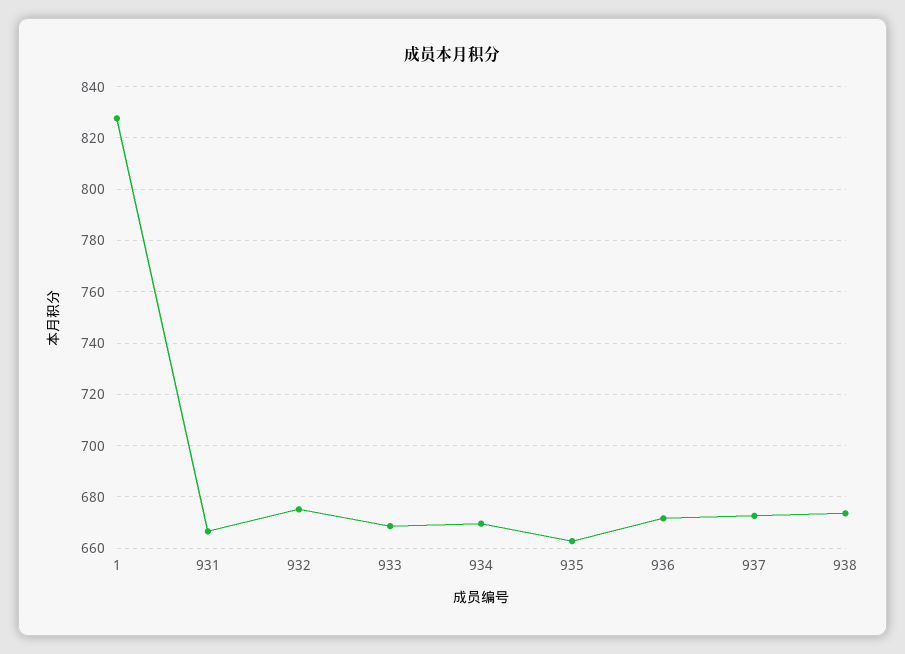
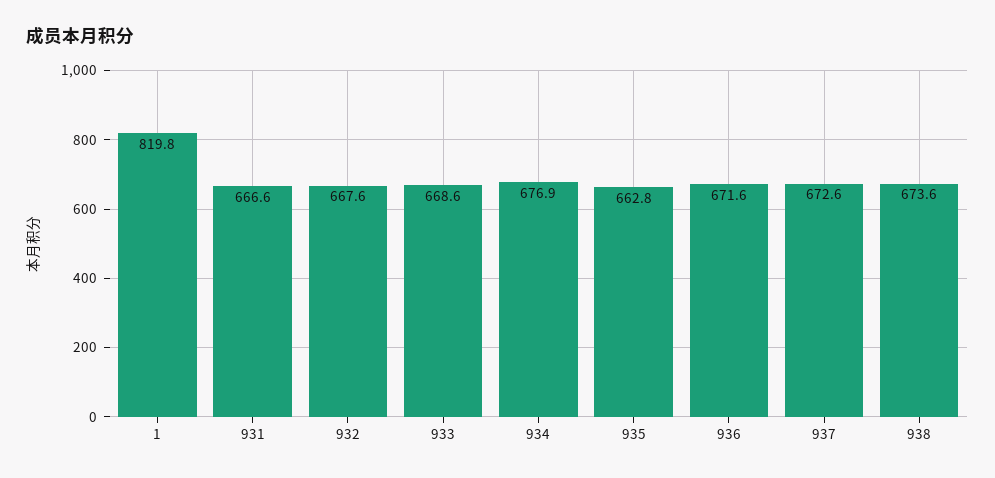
  {
-   "1": 827.5,
+   "1": 819.8,
    "931": 666.6,
-   "932": 675,
+   "932": 667.6,
    "933": 668.6,
-   "934": 670,
+   "934": 676.9,
    "935": 662.8,
    "936": 671.6,
    "937": 672.6,
    "938": 673.6
  }

